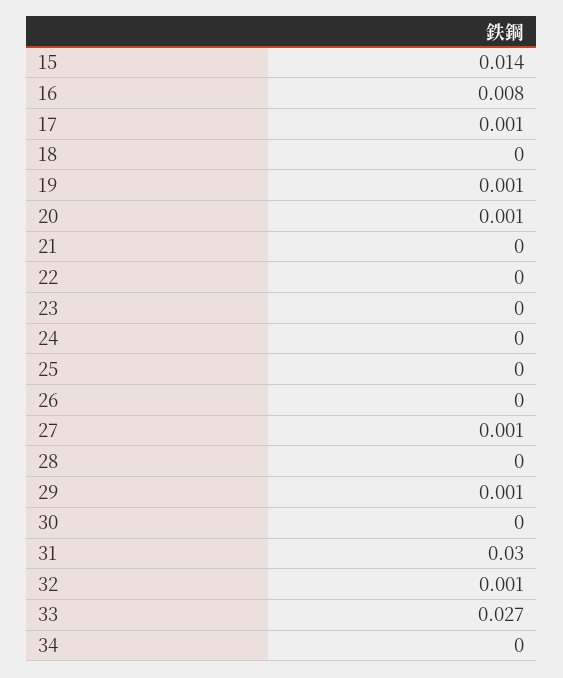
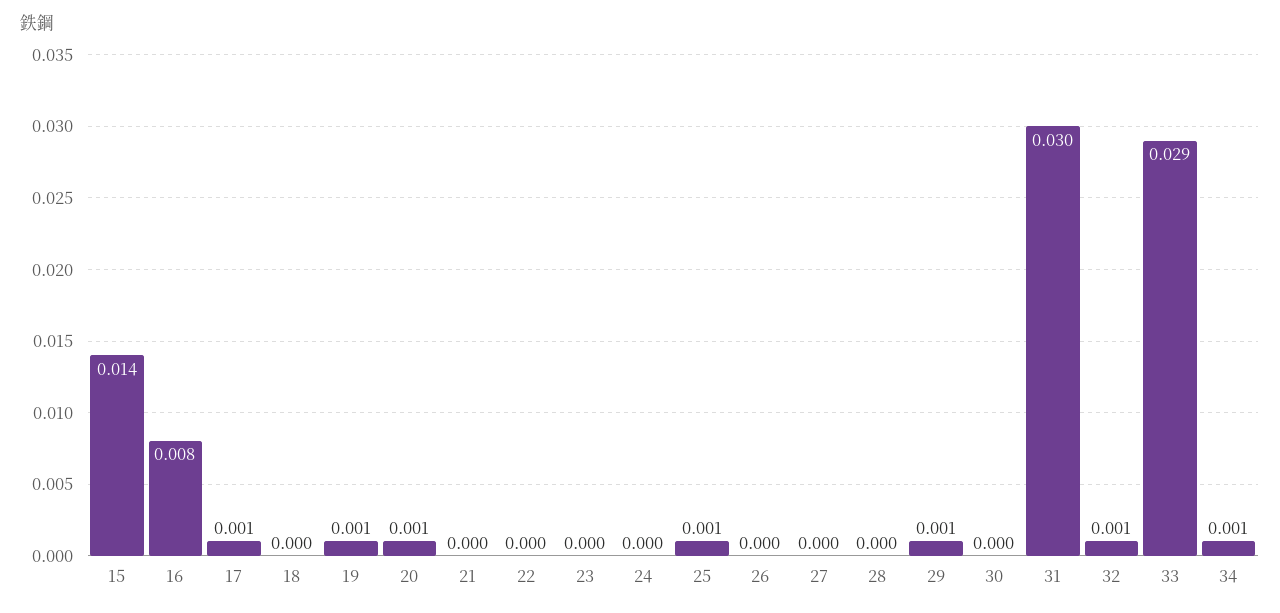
  {
    "15": 0.014,
    "16": 0.008,
    "17": 0.001,
    "18": 0,
    "19": 0.001,
    "20": 0.001,
    "21": 0,
    "22": 0,
    "23": 0,
    "24": 0,
-   "25": 0,
+   "25": 0.001,
    "26": 0,
-   "27": 0.001,
+   "27": 0,
    "28": 0,
    "29": 0.001,
    "30": 0,
    "31": 0.03,
    "32": 0.001,
-   "33": 0.027,
+   "33": 0.029,
-   "34": 0
+   "34": 0.001
  }

